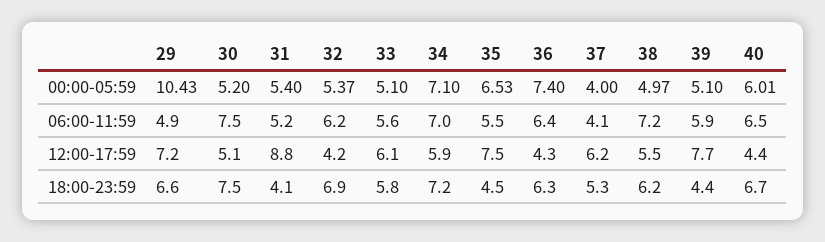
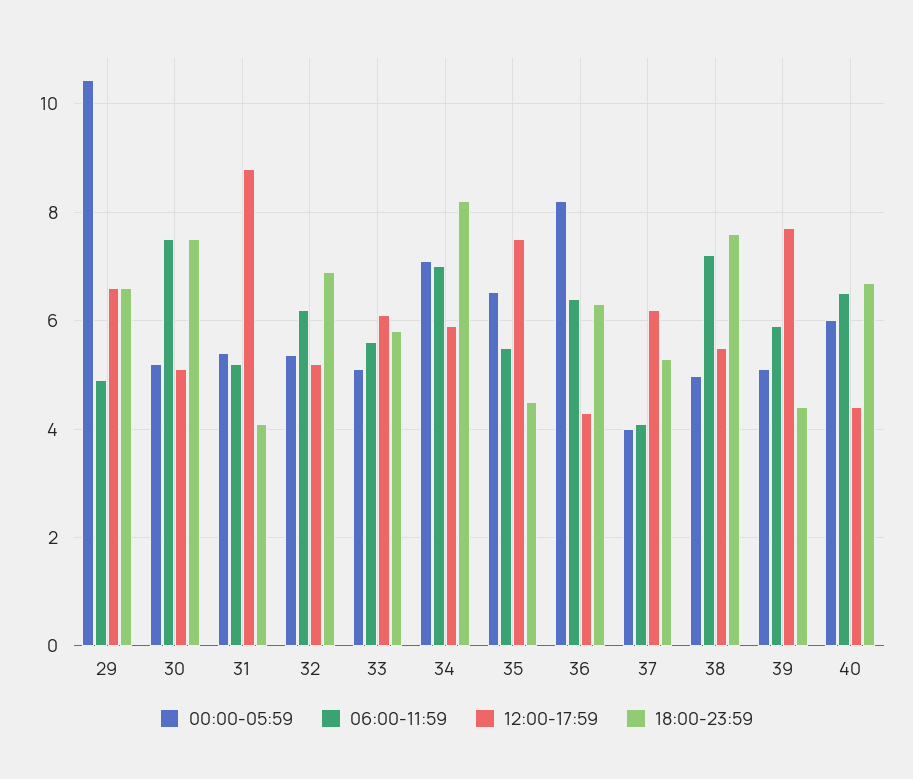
  {
    "00:00-05:59": {
      "29": 10.43,
      "30": 5.2,
      "31": 5.4,
      "32": 5.37,
      "33": 5.1,
      "34": 7.1,
      "35": 6.53,
-     "36": 7.4,
+     "36": 8.2,
      "37": 4,
      "38": 4.97,
      "39": 5.1,
      "40": 6.01
    },
    "06:00-11:59": {
      "29": 4.9,
      "30": 7.5,
      "31": 5.2,
      "32": 6.2,
      "33": 5.6,
      "34": 7,
      "35": 5.5,
      "36": 6.4,
      "37": 4.1,
      "38": 7.2,
      "39": 5.9,
      "40": 6.5
    },
    "12:00-17:59": {
-     "29": 7.2,
+     "29": 6.6,
      "30": 5.1,
      "31": 8.8,
-     "32": 4.2,
+     "32": 5.2,
      "33": 6.1,
      "34": 5.9,
      "35": 7.5,
      "36": 4.3,
      "37": 6.2,
      "38": 5.5,
      "39": 7.7,
      "40": 4.4
    },
    "18:00-23:59": {
      "29": 6.6,
      "30": 7.5,
      "31": 4.1,
      "32": 6.9,
      "33": 5.8,
-     "34": 7.2,
+     "34": 8.2,
      "35": 4.5,
      "36": 6.3,
      "37": 5.3,
-     "38": 6.2,
+     "38": 7.6,
      "39": 4.4,
      "40": 6.7
    }
  }

